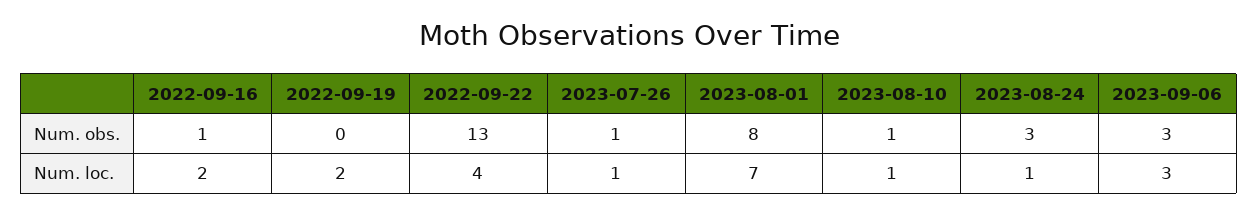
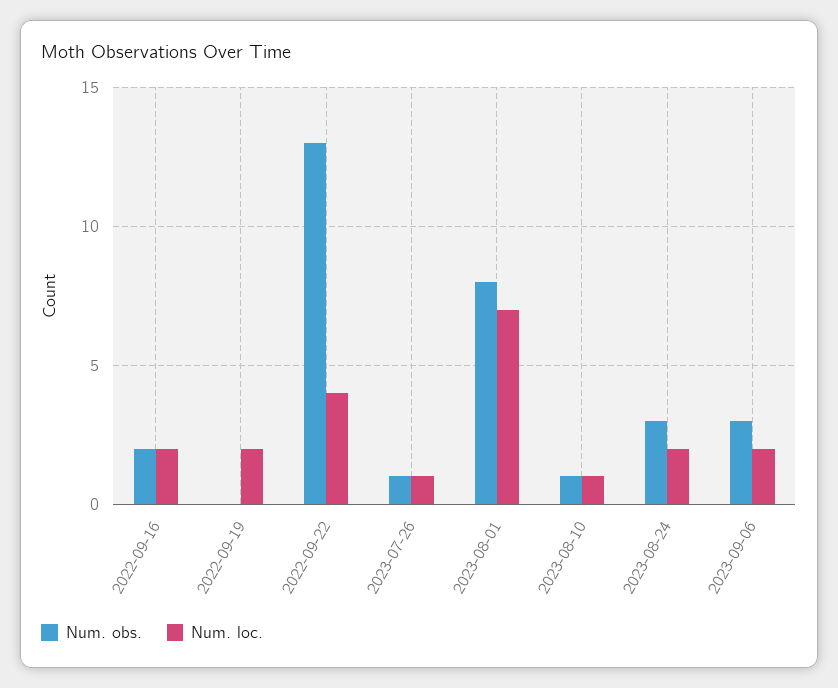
  {
    "Num. obs.": {
-     "2022-09-16": 1,
+     "2022-09-16": 2,
      "2022-09-19": 0,
      "2022-09-22": 13,
      "2023-07-26": 1,
      "2023-08-01": 8,
      "2023-08-10": 1,
      "2023-08-24": 3,
      "2023-09-06": 3
    },
    "Num. loc.": {
      "2022-09-16": 2,
      "2022-09-19": 2,
      "2022-09-22": 4,
      "2023-07-26": 1,
      "2023-08-01": 7,
      "2023-08-10": 1,
-     "2023-08-24": 1,
+     "2023-08-24": 2,
-     "2023-09-06": 3
+     "2023-09-06": 2
    }
  }

